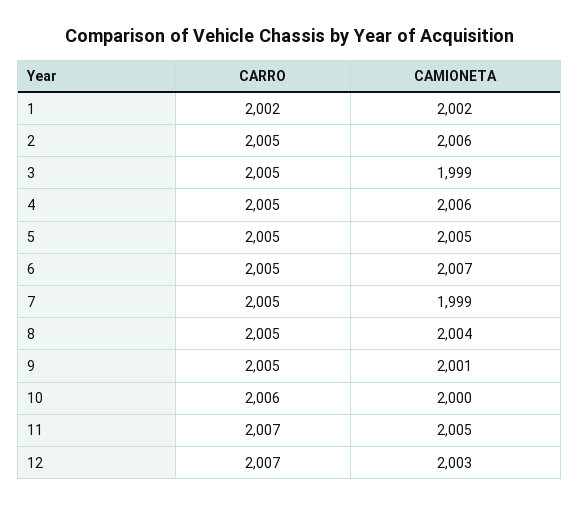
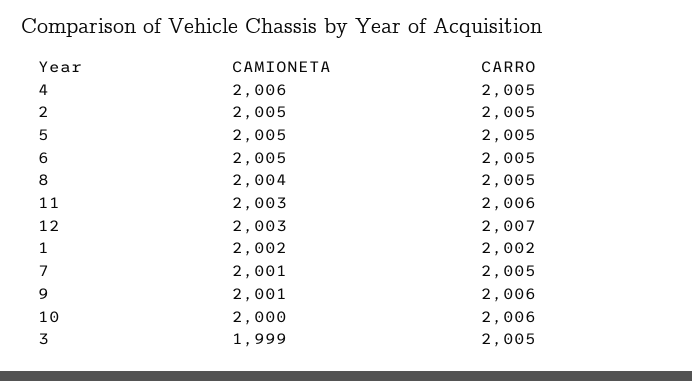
  {
    "CARRO": {
      "1": 2002,
      "2": 2005,
      "3": 2005,
      "4": 2005,
      "5": 2005,
      "6": 2005,
      "7": 2005,
      "8": 2005,
-     "9": 2005,
+     "9": 2006,
      "10": 2006,
-     "11": 2007,
+     "11": 2006,
      "12": 2007
    },
    "CAMIONETA": {
      "1": 2002,
-     "2": 2006,
+     "2": 2005,
      "3": 1999,
      "4": 2006,
      "5": 2005,
-     "6": 2007,
+     "6": 2005,
-     "7": 1999,
+     "7": 2001,
      "8": 2004,
      "9": 2001,
      "10": 2000,
-     "11": 2005,
+     "11": 2003,
      "12": 2003
    }
  }

